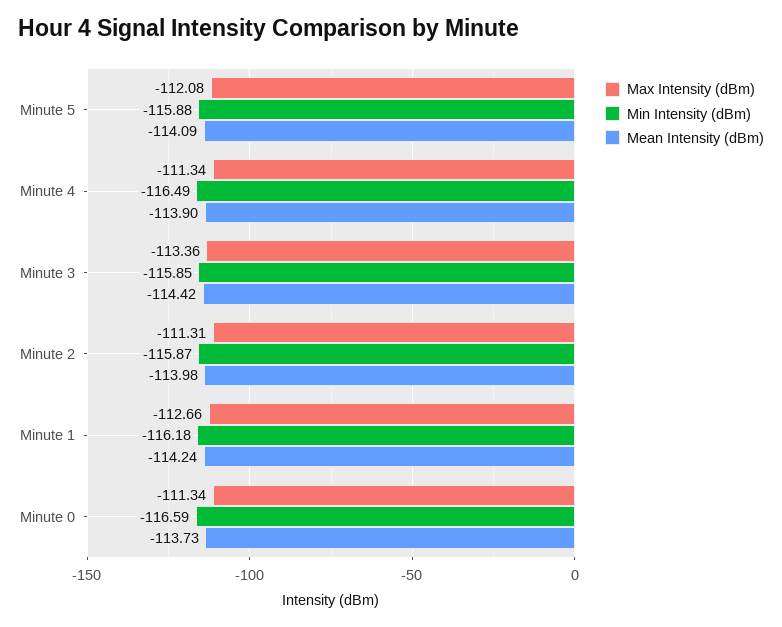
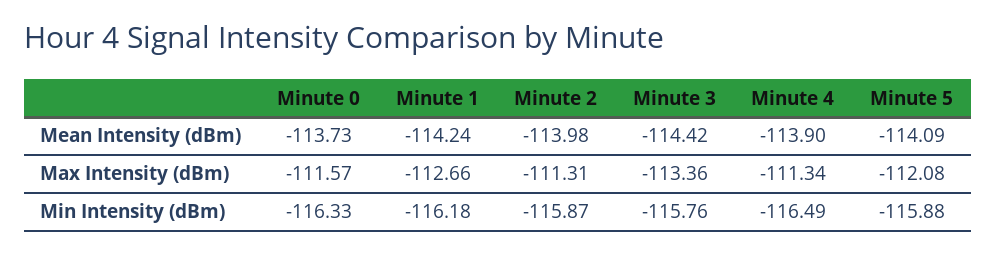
  {
    "Max Intensity (dBm)": {
      "Minute 5": -112.08,
      "Minute 4": -111.34,
      "Minute 3": -113.36,
      "Minute 2": -111.31,
      "Minute 1": -112.66,
-     "Minute 0": -111.34
+     "Minute 0": -111.57
    },
    "Min Intensity (dBm)": {
      "Minute 5": -115.88,
      "Minute 4": -116.49,
-     "Minute 3": -115.85,
+     "Minute 3": -115.76,
      "Minute 2": -115.87,
      "Minute 1": -116.18,
-     "Minute 0": -116.59
+     "Minute 0": -116.33
    },
    "Mean Intensity (dBm)": {
      "Minute 5": -114.09,
      "Minute 4": -113.9,
      "Minute 3": -114.42,
      "Minute 2": -113.98,
      "Minute 1": -114.24,
      "Minute 0": -113.73
    }
  }

